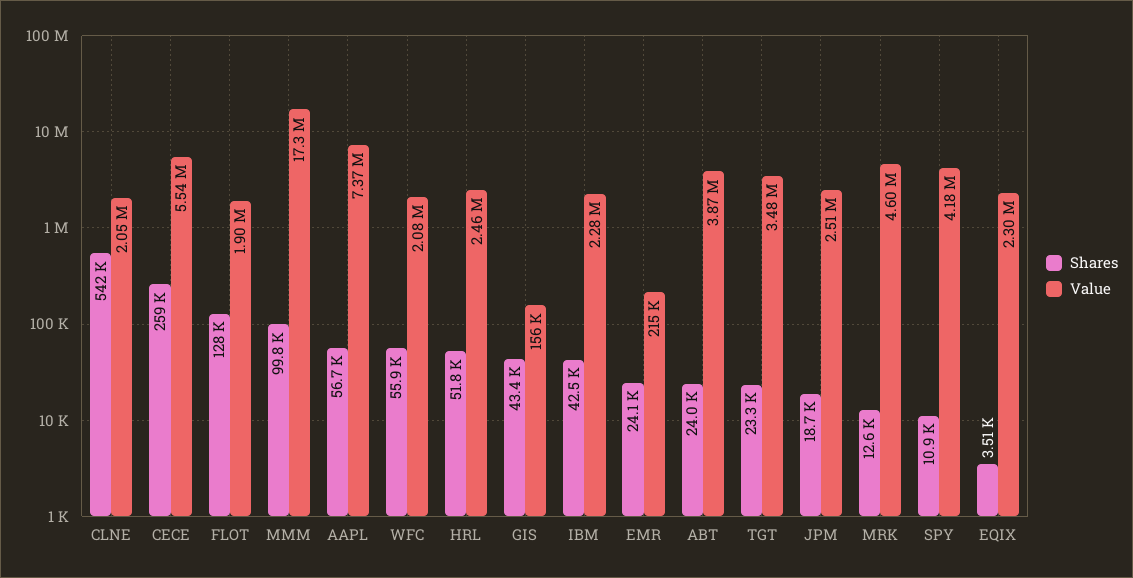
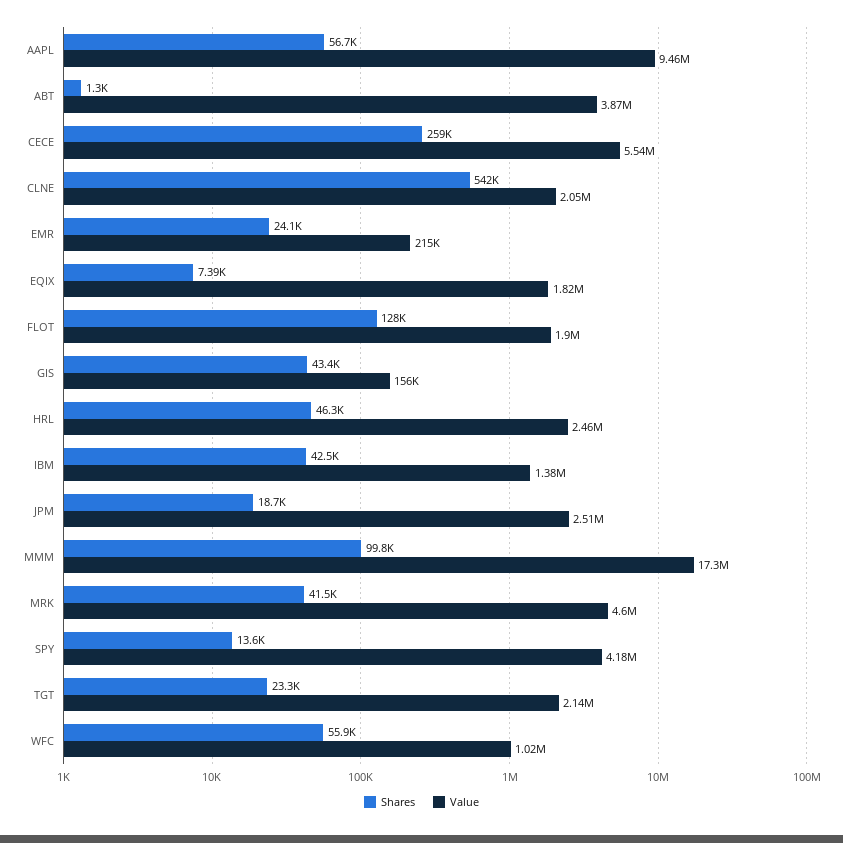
  {
    "Shares": {
      "CLNE": 542000,
      "CECE": 259000,
      "FLOT": 128000,
      "MMM": 99800,
      "AAPL": 56700,
      "WFC": 55900,
-     "HRL": 51800,
+     "HRL": 46300,
      "GIS": 43400,
      "IBM": 42500,
      "EMR": 24100,
-     "ABT": 24000,
+     "ABT": 1300,
      "TGT": 23300,
      "JPM": 18700,
-     "MRK": 12600,
+     "MRK": 41500,
-     "SPY": 10900,
+     "SPY": 13600,
-     "EQIX": 3510
+     "EQIX": 7390
    },
    "Value": {
      "CLNE": 2050000,
      "CECE": 5540000,
      "FLOT": 1900000,
      "MMM": 17300000,
-     "AAPL": 7370000,
+     "AAPL": 9460000,
-     "WFC": 2080000,
+     "WFC": 1020000,
      "HRL": 2460000,
      "GIS": 156000,
-     "IBM": 2280000,
+     "IBM": 1380000,
      "EMR": 215000,
      "ABT": 3870000,
-     "TGT": 3480000,
+     "TGT": 2140000,
      "JPM": 2510000,
      "MRK": 4600000,
      "SPY": 4180000,
-     "EQIX": 2300000
+     "EQIX": 1820000
    }
  }

